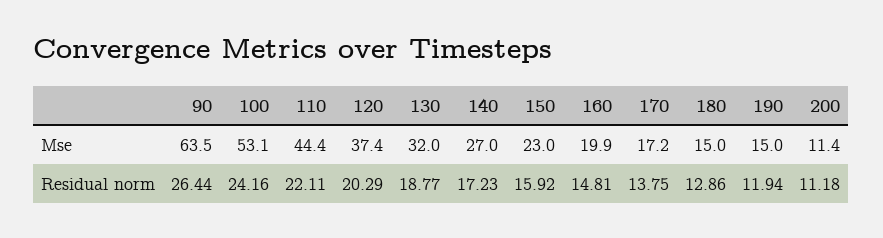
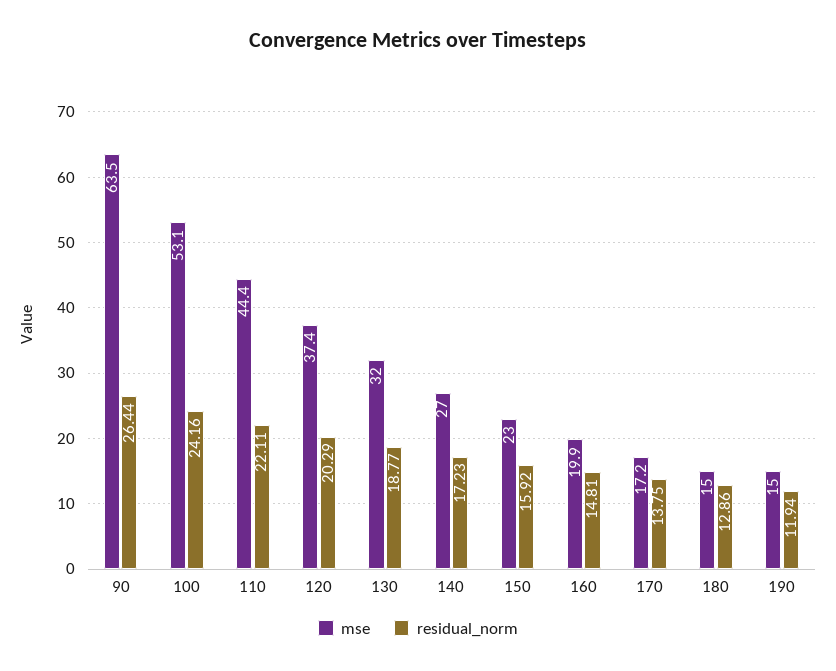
  {
    "Mse": {
      "90": 63.5,
      "100": 53.1,
      "110": 44.4,
      "120": 37.4,
      "130": 32,
      "140": 27,
      "150": 23,
      "160": 19.9,
      "170": 17.2,
      "180": 15,
-     "190": 15,
+     "190": 15
-     "200": 11.4
    },
    "Residual norm": {
      "90": 26.44,
      "100": 24.16,
      "110": 22.11,
      "120": 20.29,
      "130": 18.77,
      "140": 17.23,
      "150": 15.92,
      "160": 14.81,
      "170": 13.75,
      "180": 12.86,
-     "190": 11.94,
+     "190": 11.94
-     "200": 11.18
    }
  }

